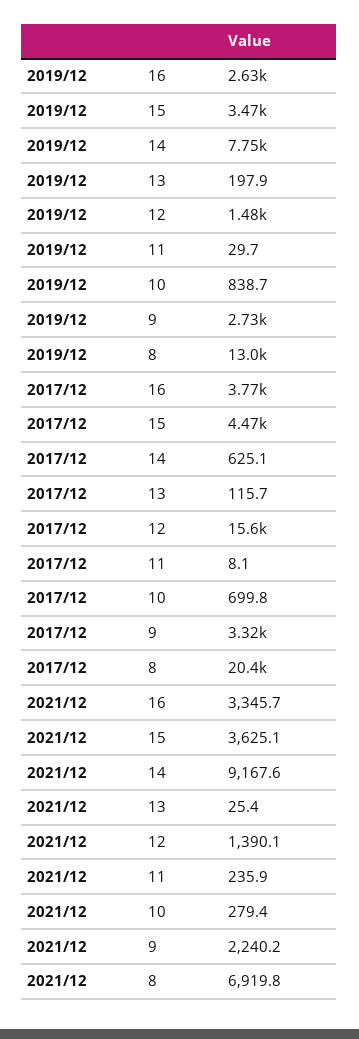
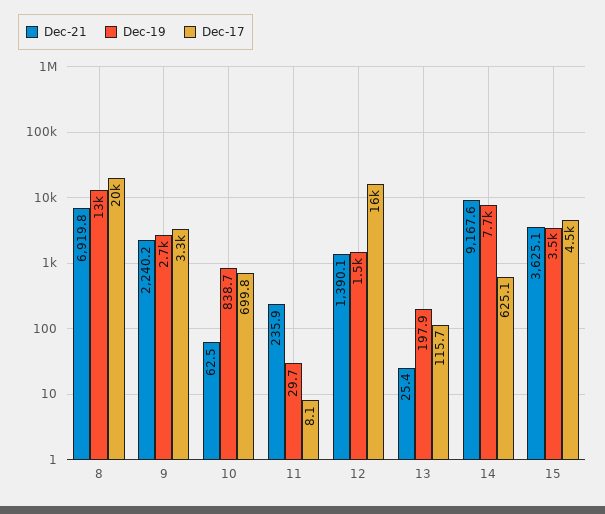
  {
    "2019/12": {
-     "16": 2630,
      "15": 3470,
      "14": 7750,
      "13": 197.9,
      "12": 1480,
      "11": 29.7,
      "10": 838.7,
      "9": 2730,
      "8": 13000
    },
    "2017/12": {
-     "16": 3770,
      "15": 4470,
      "14": 625.1,
      "13": 115.7,
      "12": 15600,
      "11": 8.1,
      "10": 699.8,
      "9": 3320,
      "8": 20400
    },
    "2021/12": {
-     "16": 3345.7,
      "15": 3625.1,
      "14": 9167.6,
      "13": 25.4,
      "12": 1390.1,
      "11": 235.9,
-     "10": 279.4,
+     "10": 62.5,
      "9": 2240.2,
      "8": 6919.8
    }
  }

